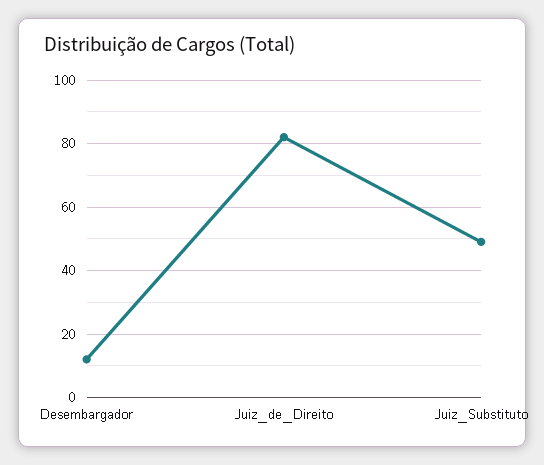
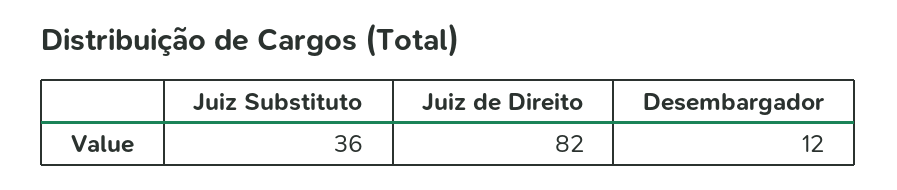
  {
    "Desembargador": 12,
    "Juiz_de_Direito": 82,
-   "Juiz_Substituto": 50
+   "Juiz_Substituto": 36
  }

